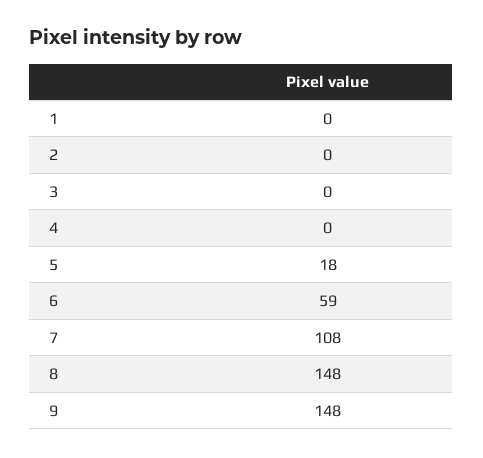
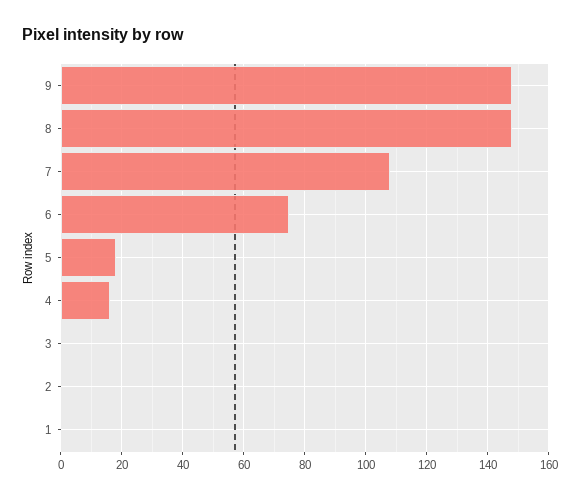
  {
    "1": 0,
    "2": 0,
    "3": 0,
-   "4": 0,
+   "4": 15,
    "5": 18,
-   "6": 59,
+   "6": 75,
    "7": 108,
    "8": 148,
    "9": 148
  }

